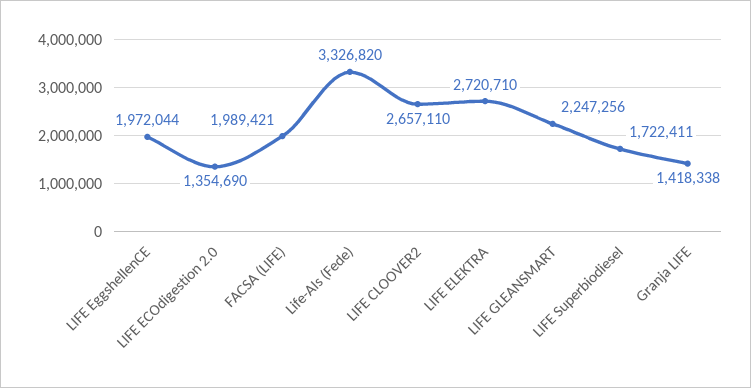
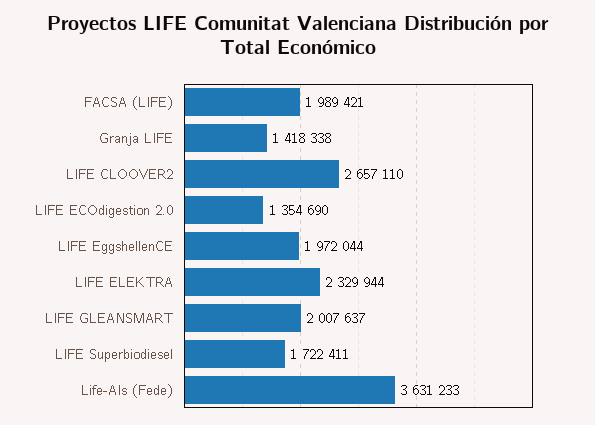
  {
    "LIFE EggshellenCE": 1972044,
    "LIFE ECOdigestion 2.0": 1354690,
    "FACSA (LIFE)": 1989421,
-   "Life-AIs (Fede)": 3326820,
+   "Life-AIs (Fede)": 3631233,
    "LIFE CLOOVER2": 2657110,
-   "LIFE ELEKTRA": 2720710,
+   "LIFE ELEKTRA": 2329944,
-   "LIFE GLEANSMART": 2247256,
+   "LIFE GLEANSMART": 2007637,
    "LIFE Superbiodiesel": 1722411,
    "Granja LIFE": 1418338
  }

